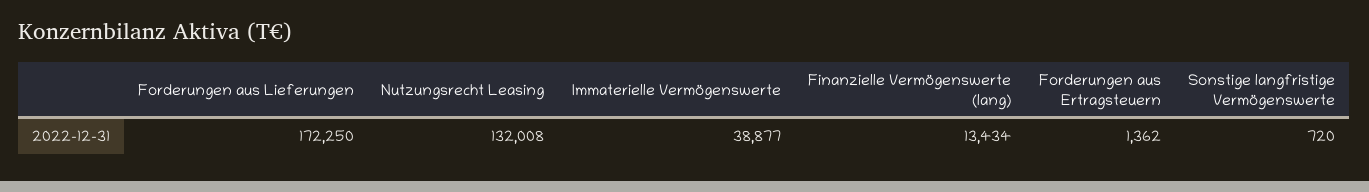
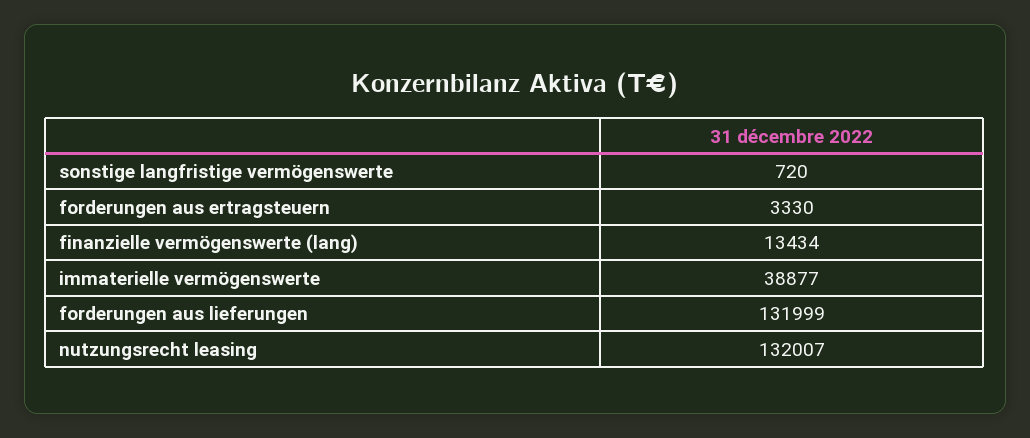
  {
-   "Forderungen aus Lieferungen": 172250,
+   "Forderungen aus Lieferungen": 131999,
-   "Nutzungsrecht Leasing": 132008,
+   "Nutzungsrecht Leasing": 132007,
    "Immaterielle Vermögenswerte": 38877,
    "Finanzielle Vermögenswerte (lang)": 13434,
-   "Forderungen aus Ertragsteuern": 1362,
+   "Forderungen aus Ertragsteuern": 3330,
    "Sonstige langfristige Vermögenswerte": 720
  }

